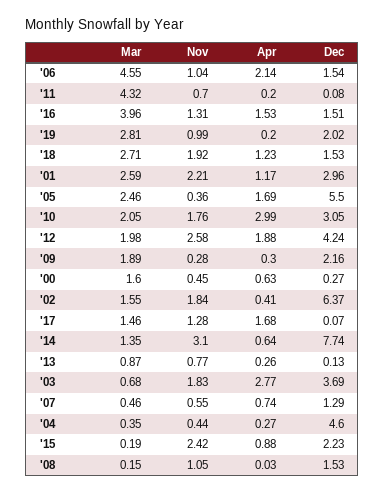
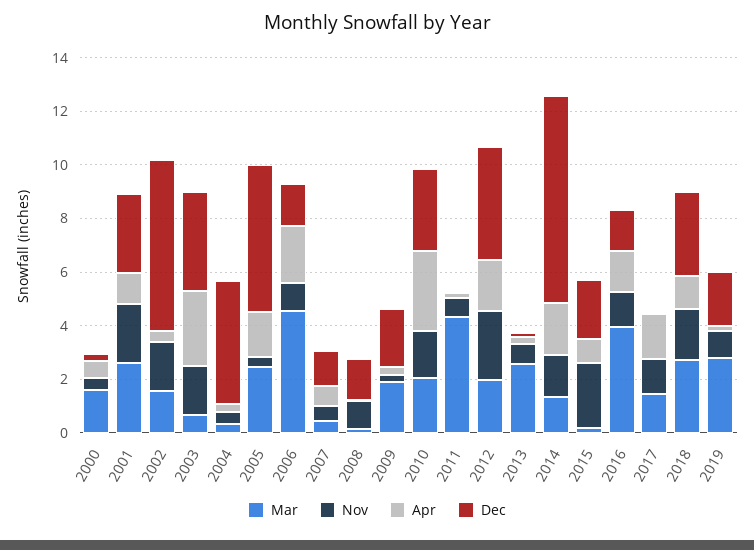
  {
    "Mar": {
      "'06": 4.55,
      "'11": 4.32,
      "'16": 3.96,
      "'19": 2.81,
      "'18": 2.71,
      "'01": 2.59,
      "'05": 2.46,
      "'10": 2.05,
      "'12": 1.98,
      "'09": 1.89,
      "'00": 1.6,
      "'02": 1.55,
      "'17": 1.46,
      "'14": 1.35,
-     "'13": 0.87,
+     "'13": 2.5,
      "'03": 0.68,
      "'07": 0.46,
      "'04": 0.35,
      "'15": 0.19,
      "'08": 0.15
    },
    "Nov": {
      "'06": 1.04,
      "'11": 0.7,
      "'16": 1.31,
      "'19": 0.99,
      "'18": 1.92,
      "'01": 2.21,
      "'05": 0.36,
      "'10": 1.76,
      "'12": 2.58,
      "'09": 0.28,
      "'00": 0.45,
      "'02": 1.84,
      "'17": 1.28,
-     "'14": 3.1,
+     "'14": 1.5,
      "'13": 0.77,
      "'03": 1.83,
      "'07": 0.55,
      "'04": 0.44,
      "'15": 2.42,
      "'08": 1.05
    },
    "Apr": {
      "'06": 2.14,
      "'11": 0.2,
      "'16": 1.53,
      "'19": 0.2,
      "'18": 1.23,
      "'01": 1.17,
      "'05": 1.69,
      "'10": 2.99,
      "'12": 1.88,
      "'09": 0.3,
      "'00": 0.63,
      "'02": 0.41,
      "'17": 1.68,
-     "'14": 0.64,
+     "'14": 2,
      "'13": 0.26,
      "'03": 2.77,
      "'07": 0.74,
      "'04": 0.27,
      "'15": 0.88,
      "'08": 0.03
    },
    "Dec": {
      "'06": 1.54,
      "'11": 0.08,
      "'16": 1.51,
      "'19": 2.02,
-     "'18": 1.53,
+     "'18": 3,
      "'01": 2.96,
      "'05": 5.5,
      "'10": 3.05,
      "'12": 4.24,
      "'09": 2.16,
      "'00": 0.27,
      "'02": 6.37,
      "'17": 0.07,
      "'14": 7.74,
      "'13": 0.13,
      "'03": 3.69,
      "'07": 1.29,
      "'04": 4.6,
      "'15": 2.23,
      "'08": 1.53
    }
  }

